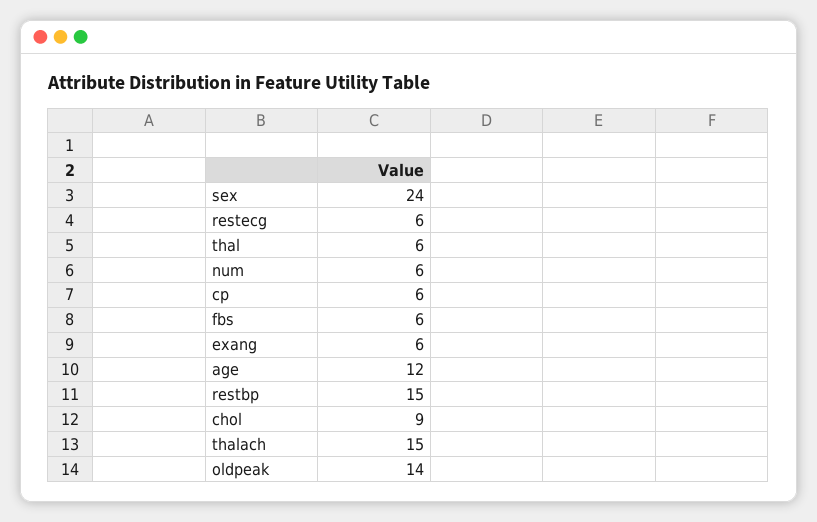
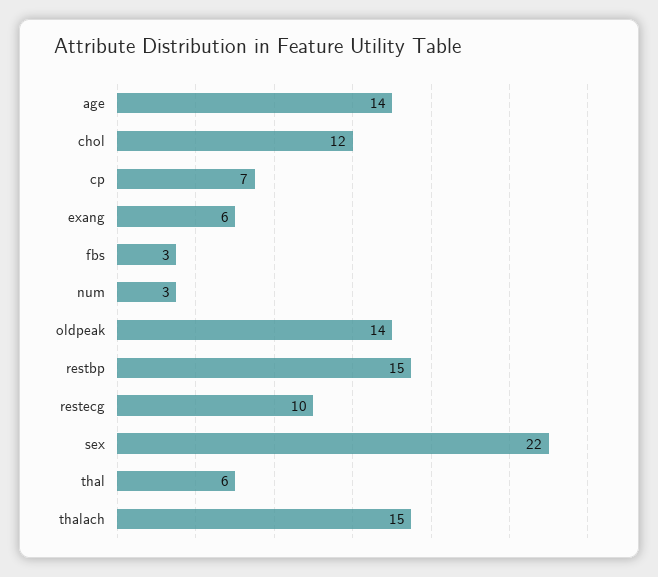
  {
-   "sex": 24,
+   "sex": 22,
-   "restecg": 6,
+   "restecg": 10,
    "thal": 6,
-   "num": 6,
+   "num": 3,
-   "cp": 6,
+   "cp": 7,
-   "fbs": 6,
+   "fbs": 3,
    "exang": 6,
-   "age": 12,
+   "age": 14,
    "restbp": 15,
-   "chol": 9,
+   "chol": 12,
    "thalach": 15,
    "oldpeak": 14
  }

